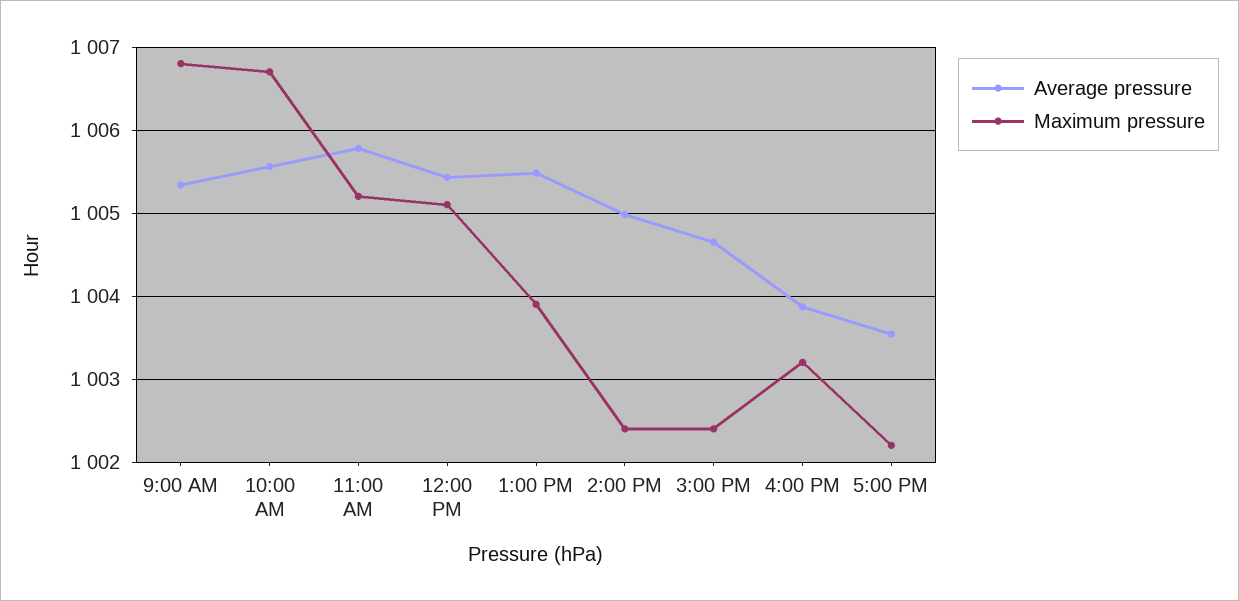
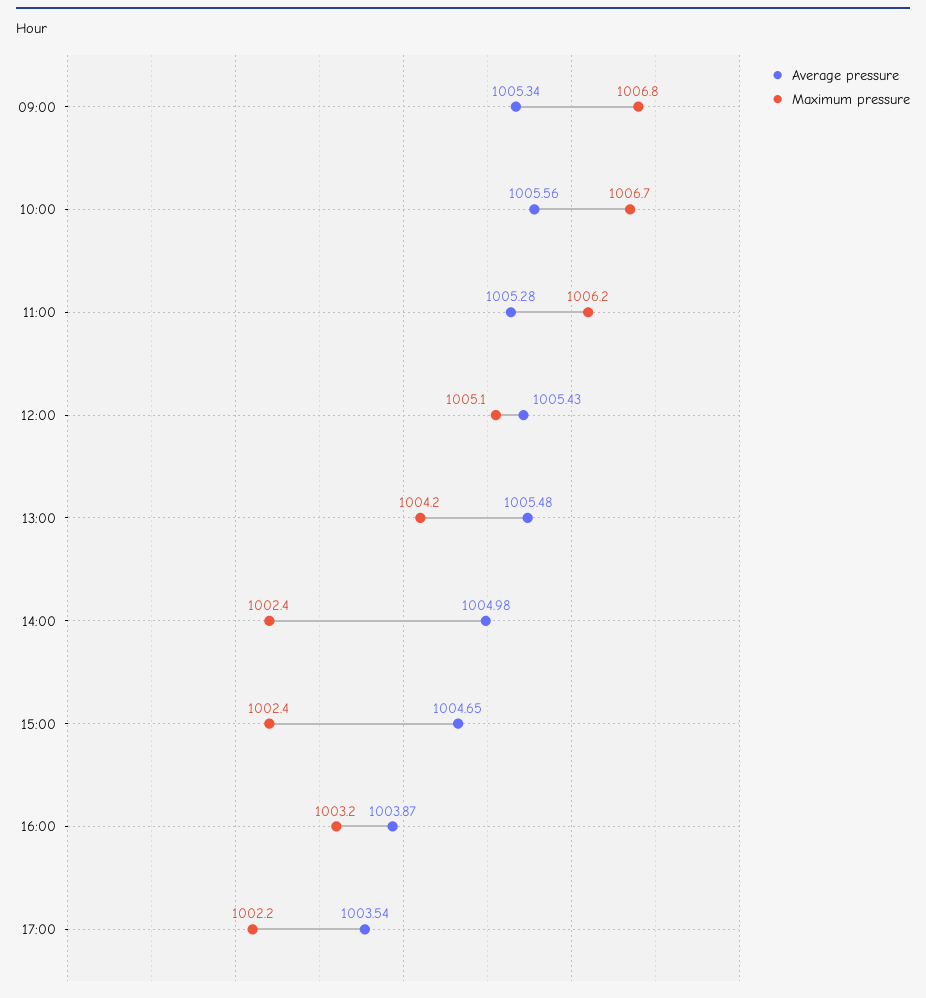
  {
    "Average pressure": {
      "9:00 AM": 1005.34,
      "10:00 AM": 1005.56,
-     "11:00 AM": 1005.8,
+     "11:00 AM": 1005.28,
      "12:00 PM": 1005.43,
      "1:00 PM": 1005.48,
      "2:00 PM": 1004.98,
      "3:00 PM": 1004.65,
      "4:00 PM": 1003.87,
      "5:00 PM": 1003.54
    },
    "Maximum pressure": {
      "9:00 AM": 1006.8,
      "10:00 AM": 1006.7,
-     "11:00 AM": 1005.2,
+     "11:00 AM": 1006.2,
      "12:00 PM": 1005.1,
-     "1:00 PM": 1003.9,
+     "1:00 PM": 1004.2,
      "2:00 PM": 1002.4,
      "3:00 PM": 1002.4,
      "4:00 PM": 1003.2,
      "5:00 PM": 1002.2
    }
  }

